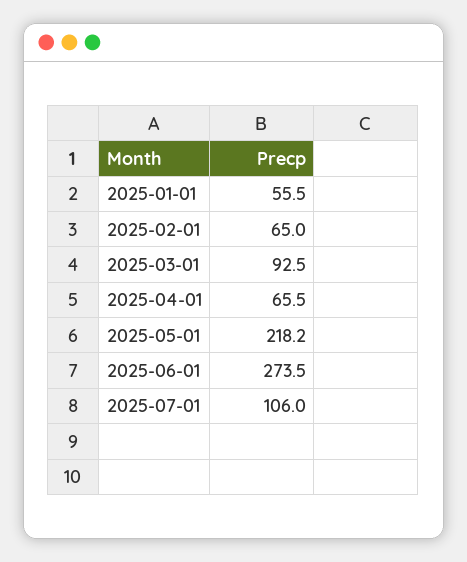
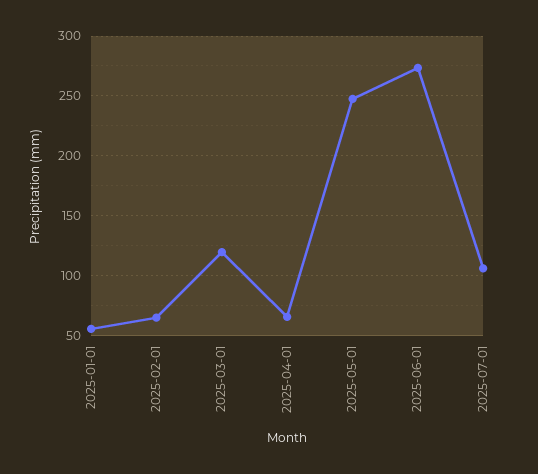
  {
    "2025-01-01": 55.5,
    "2025-02-01": 65,
-   "2025-03-01": 92.5,
+   "2025-03-01": 120,
    "2025-04-01": 65.5,
-   "2025-05-01": 218.2,
+   "2025-05-01": 250,
    "2025-06-01": 273.5,
    "2025-07-01": 106
  }

